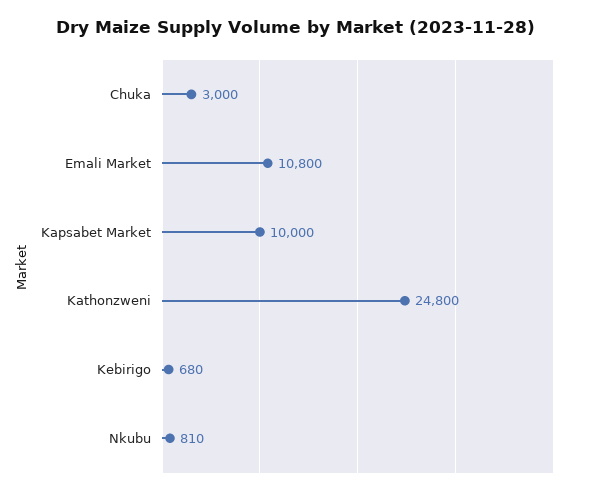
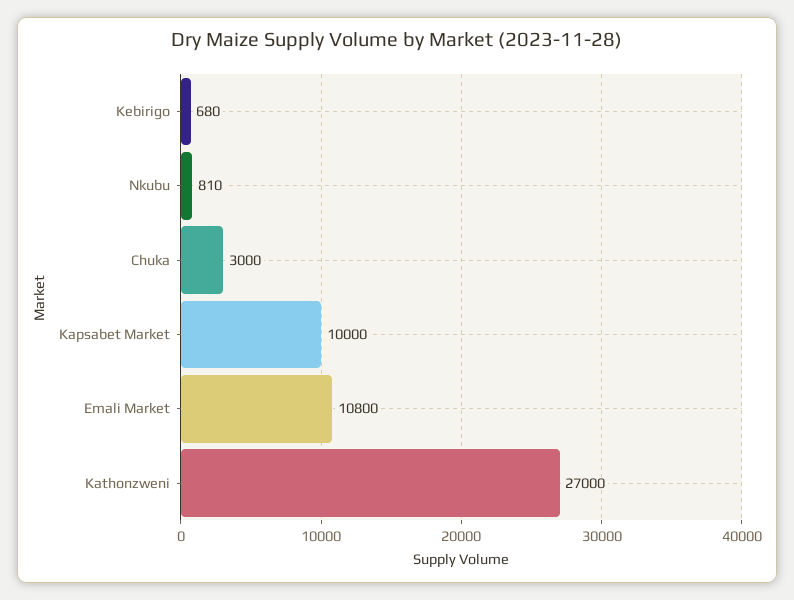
  {
    "Chuka": 3000,
    "Emali Market": 10800,
    "Kapsabet Market": 10000,
-   "Kathonzweni": 24800,
+   "Kathonzweni": 27000,
    "Kebirigo": 680,
    "Nkubu": 810
  }

